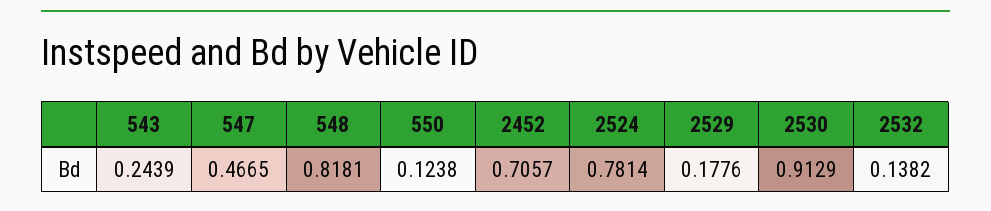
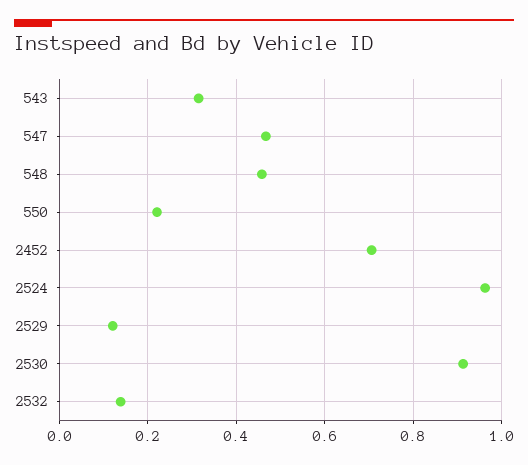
  {
-   "543": 0.2439,
+   "543": 0.32,
    "547": 0.4665,
-   "548": 0.8181,
+   "548": 0.46,
-   "550": 0.1238,
+   "550": 0.22,
    "2452": 0.7057,
-   "2524": 0.7814,
+   "2524": 0.96,
-   "2529": 0.1776,
+   "2529": 0.12,
    "2530": 0.9129,
    "2532": 0.1382
  }

